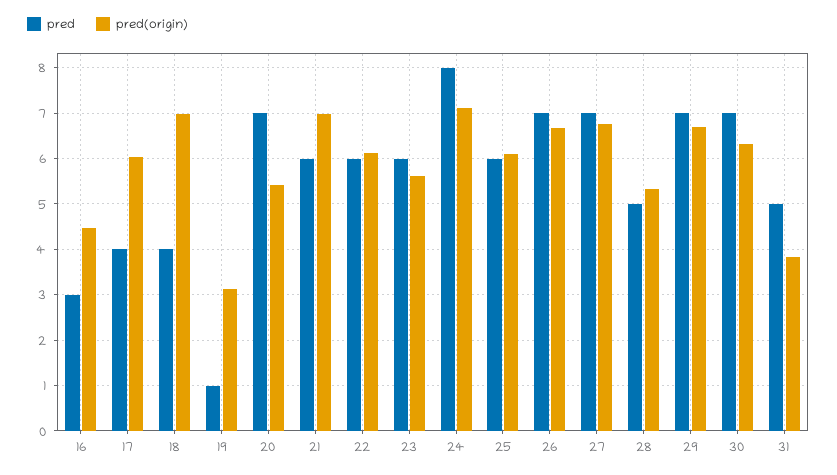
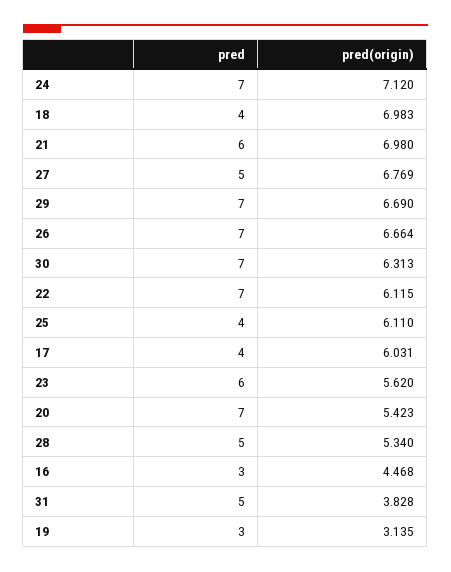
  {
    "pred": {
      "16": 3,
      "17": 4,
      "18": 4,
-     "19": 1,
+     "19": 3,
      "20": 7,
      "21": 6,
-     "22": 6,
+     "22": 7,
      "23": 6,
-     "24": 8,
+     "24": 7,
-     "25": 6,
+     "25": 4,
      "26": 7,
-     "27": 7,
+     "27": 5,
      "28": 5,
      "29": 7,
      "30": 7,
      "31": 5
    },
    "pred(origin)": {
      "16": 4.468,
      "17": 6.031,
      "18": 6.983,
      "19": 3.135,
      "20": 5.423,
      "21": 6.98,
      "22": 6.115,
      "23": 5.62,
      "24": 7.12,
      "25": 6.11,
      "26": 6.664,
      "27": 6.769,
      "28": 5.34,
      "29": 6.69,
      "30": 6.313,
      "31": 3.828
    }
  }

